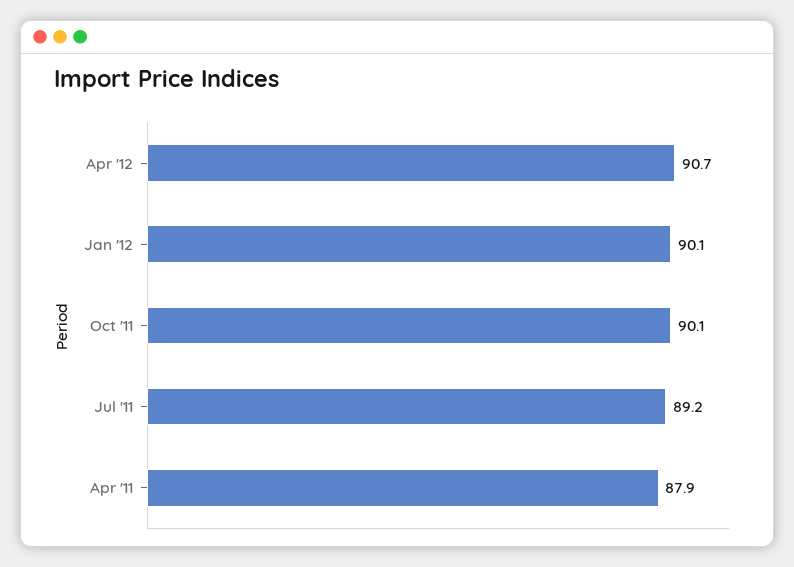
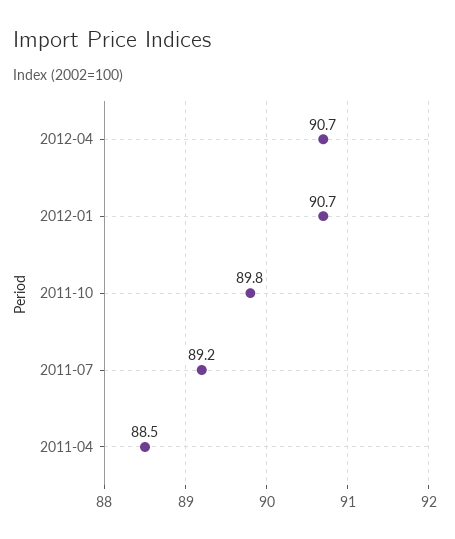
  {
    "Apr '12": 90.7,
-   "Jan '12": 90.1,
+   "Jan '12": 90.7,
-   "Oct '11": 90.1,
+   "Oct '11": 89.8,
    "Jul '11": 89.2,
-   "Apr '11": 87.9
+   "Apr '11": 88.5
  }

